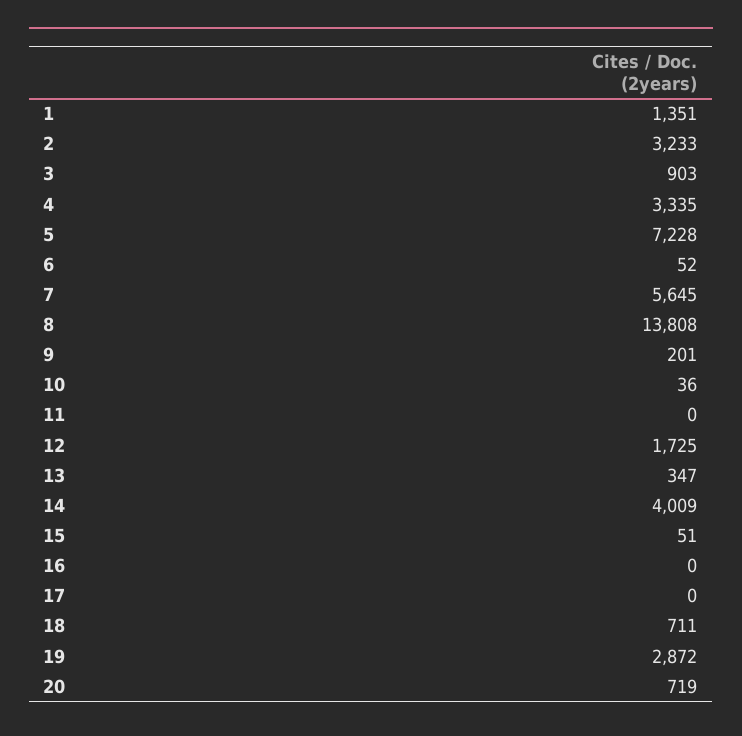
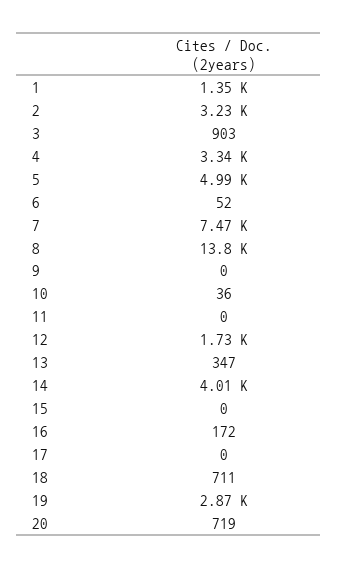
  {
    "1": 1351,
    "2": 3233,
    "3": 903,
    "4": 3335,
-   "5": 7228,
+   "5": 4990,
    "6": 52,
-   "7": 5645,
+   "7": 7470,
    "8": 13808,
-   "9": 201,
+   "9": 0,
    "10": 36,
    "11": 0,
    "12": 1725,
    "13": 347,
    "14": 4009,
-   "15": 51,
+   "15": 0,
-   "16": 0,
+   "16": 172,
    "17": 0,
    "18": 711,
    "19": 2872,
    "20": 719
  }

